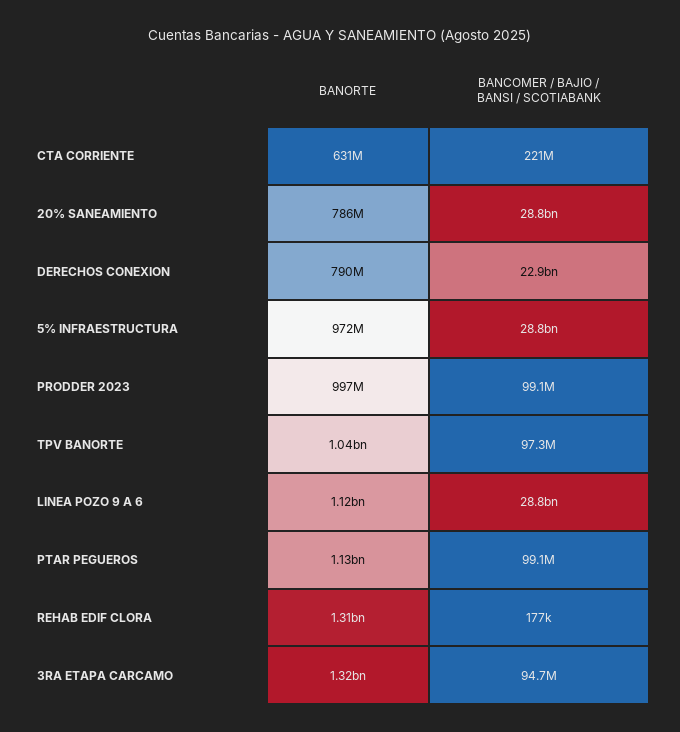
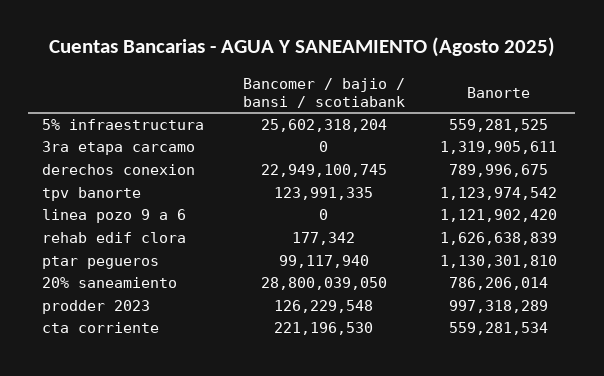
  {
    "BANORTE": {
-     "CTA CORRIENTE": 631000000,
+     "CTA CORRIENTE": 559281534,
      "20% SANEAMIENTO": 786206014,
      "DERECHOS CONEXION": 789996675,
-     "5% INFRAESTRUCTURA": 972000000,
+     "5% INFRAESTRUCTURA": 559281525,
      "PRODDER 2023": 997318289,
-     "TPV BANORTE": 1040000000,
+     "TPV BANORTE": 1123974542,
      "LINEA POZO 9 A 6": 1121902420,
      "PTAR PEGUEROS": 1130301810,
-     "REHAB EDIF CLORA": 1310000000,
+     "REHAB EDIF CLORA": 1626638839,
      "3RA ETAPA CARCAMO": 1319905611
    },
    "BANCOMER / BAJIO / BANSI / SCOTIABANK": {
      "CTA CORRIENTE": 221196530,
      "20% SANEAMIENTO": 28800039050,
      "DERECHOS CONEXION": 22949100745,
-     "5% INFRAESTRUCTURA": 28800000000,
+     "5% INFRAESTRUCTURA": 25602318204,
-     "PRODDER 2023": 99100000,
+     "PRODDER 2023": 126229548,
-     "TPV BANORTE": 97300000,
+     "TPV BANORTE": 123991335,
-     "LINEA POZO 9 A 6": 28800000000,
+     "LINEA POZO 9 A 6": 0,
      "PTAR PEGUEROS": 99117940,
      "REHAB EDIF CLORA": 177342,
-     "3RA ETAPA CARCAMO": 94700000
+     "3RA ETAPA CARCAMO": 0
    }
  }

